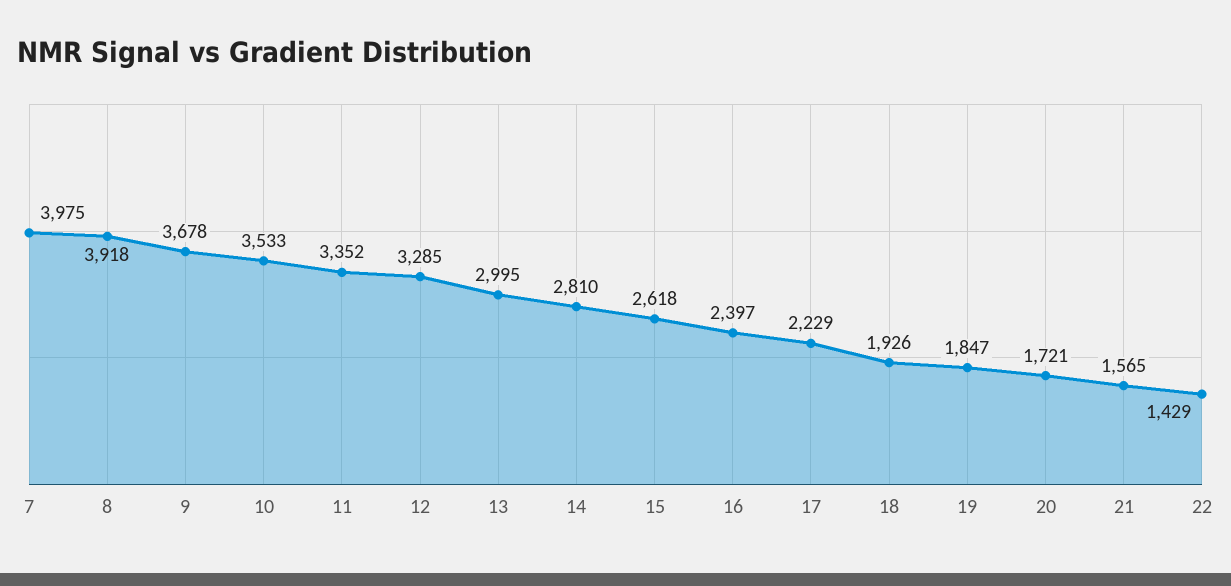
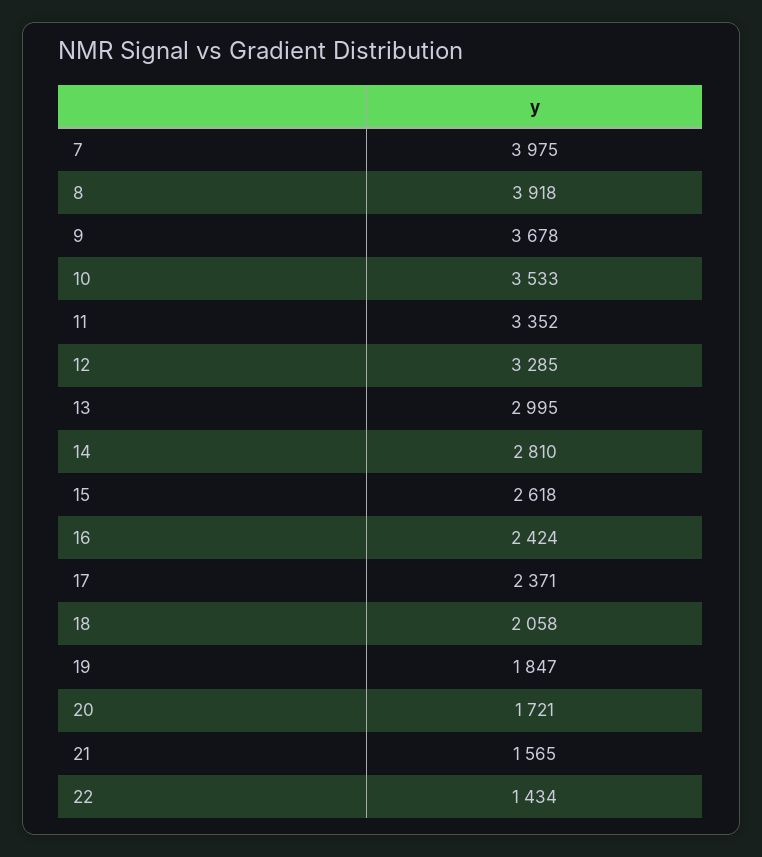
  {
    "7": 3975,
    "8": 3918,
    "9": 3678,
    "10": 3533,
    "11": 3352,
    "12": 3285,
    "13": 2995,
    "14": 2810,
    "15": 2618,
-   "16": 2397,
+   "16": 2424,
-   "17": 2229,
+   "17": 2371,
-   "18": 1926,
+   "18": 2058,
    "19": 1847,
    "20": 1721,
    "21": 1565,
-   "22": 1429
+   "22": 1434
  }

